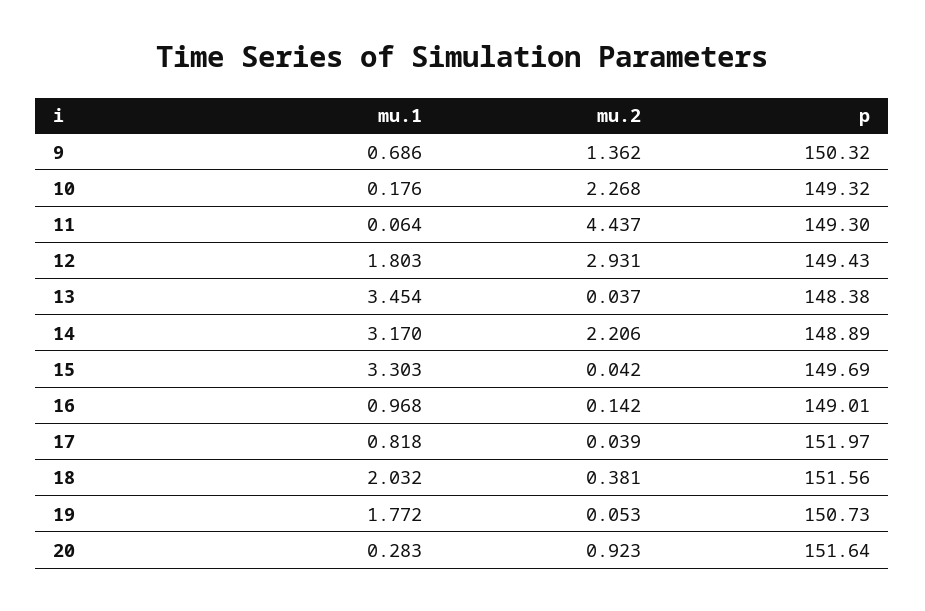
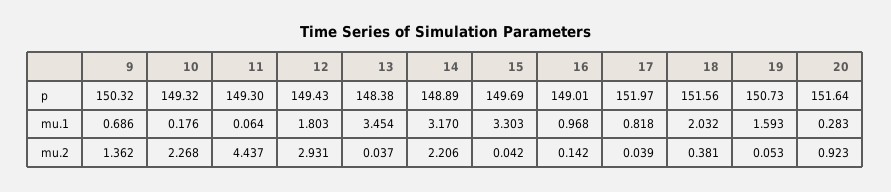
  {
    "mu.1": {
      "9": 0.686,
      "10": 0.176,
      "11": 0.064,
      "12": 1.803,
      "13": 3.454,
      "14": 3.17,
      "15": 3.303,
      "16": 0.968,
      "17": 0.818,
      "18": 2.032,
-     "19": 1.772,
+     "19": 1.593,
      "20": 0.283
    },
    "mu.2": {
      "9": 1.362,
      "10": 2.268,
      "11": 4.437,
      "12": 2.931,
      "13": 0.037,
      "14": 2.206,
      "15": 0.042,
      "16": 0.142,
      "17": 0.039,
      "18": 0.381,
      "19": 0.053,
      "20": 0.923
    },
    "p": {
      "9": 150.32,
      "10": 149.32,
      "11": 149.3,
      "12": 149.43,
      "13": 148.38,
      "14": 148.89,
      "15": 149.69,
      "16": 149.01,
      "17": 151.97,
      "18": 151.56,
      "19": 150.73,
      "20": 151.64
    }
  }

